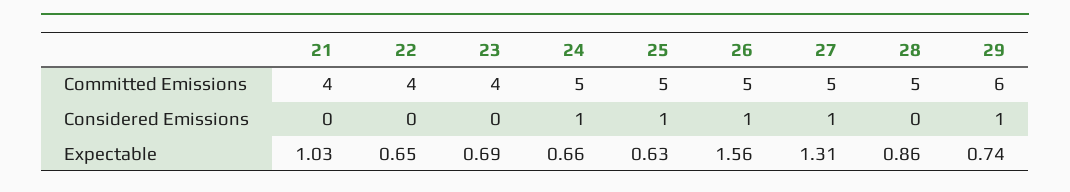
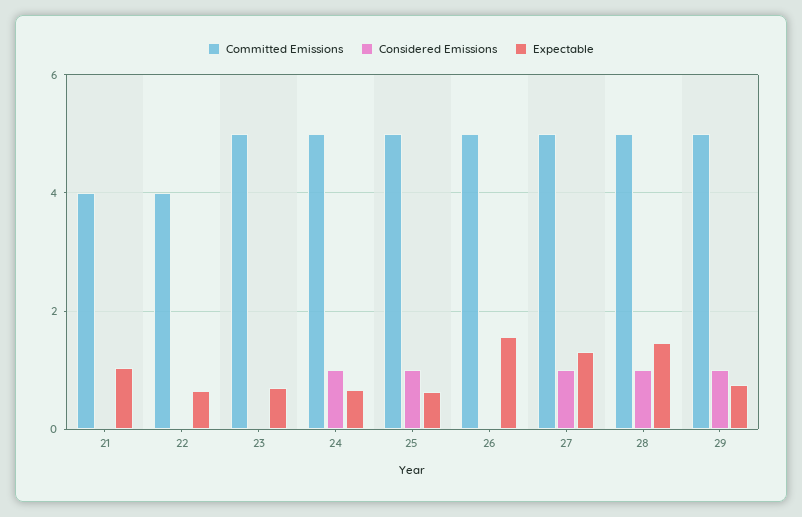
  {
    "Committed Emissions": {
      "21": 4,
      "22": 4,
-     "23": 4,
+     "23": 5,
      "24": 5,
      "25": 5,
      "26": 5,
      "27": 5,
      "28": 5,
-     "29": 6
+     "29": 5
    },
    "Considered Emissions": {
      "21": 0,
      "22": 0,
      "23": 0,
      "24": 1,
      "25": 1,
-     "26": 1,
+     "26": 0,
      "27": 1,
-     "28": 0,
+     "28": 1,
      "29": 1
    },
    "Expectable": {
      "21": 1.03,
      "22": 0.65,
      "23": 0.69,
      "24": 0.66,
      "25": 0.63,
      "26": 1.56,
      "27": 1.31,
-     "28": 0.86,
+     "28": 1.4,
      "29": 0.74
    }
  }

